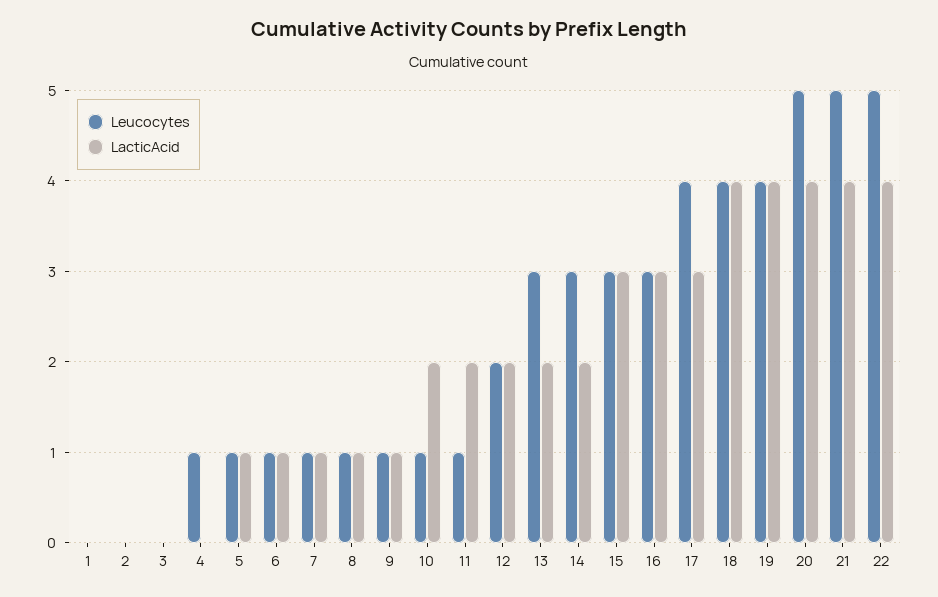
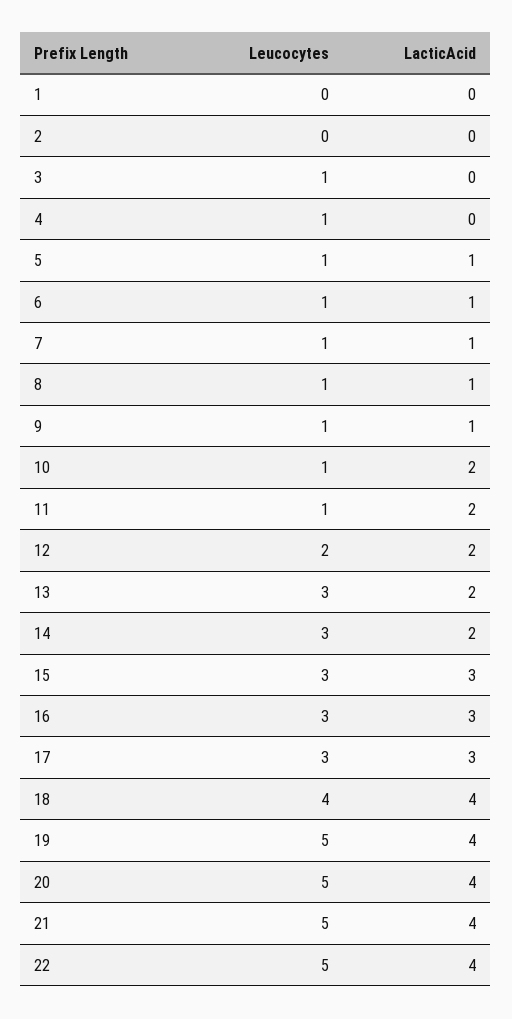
  {
    "Leucocytes": {
      "1": 0,
      "2": 0,
-     "3": 0,
+     "3": 1,
      "4": 1,
      "5": 1,
      "6": 1,
      "7": 1,
      "8": 1,
      "9": 1,
      "10": 1,
      "11": 1,
      "12": 2,
      "13": 3,
      "14": 3,
      "15": 3,
      "16": 3,
-     "17": 4,
+     "17": 3,
      "18": 4,
-     "19": 4,
+     "19": 5,
      "20": 5,
      "21": 5,
      "22": 5
    },
    "LacticAcid": {
      "1": 0,
      "2": 0,
      "3": 0,
      "4": 0,
      "5": 1,
      "6": 1,
      "7": 1,
      "8": 1,
      "9": 1,
      "10": 2,
      "11": 2,
      "12": 2,
      "13": 2,
      "14": 2,
      "15": 3,
      "16": 3,
      "17": 3,
      "18": 4,
      "19": 4,
      "20": 4,
      "21": 4,
      "22": 4
    }
  }

